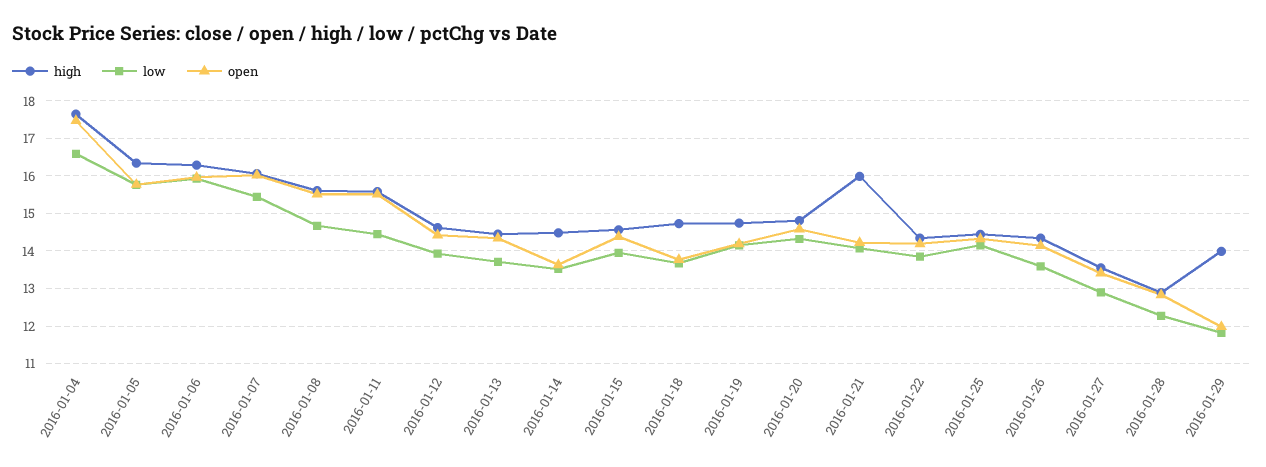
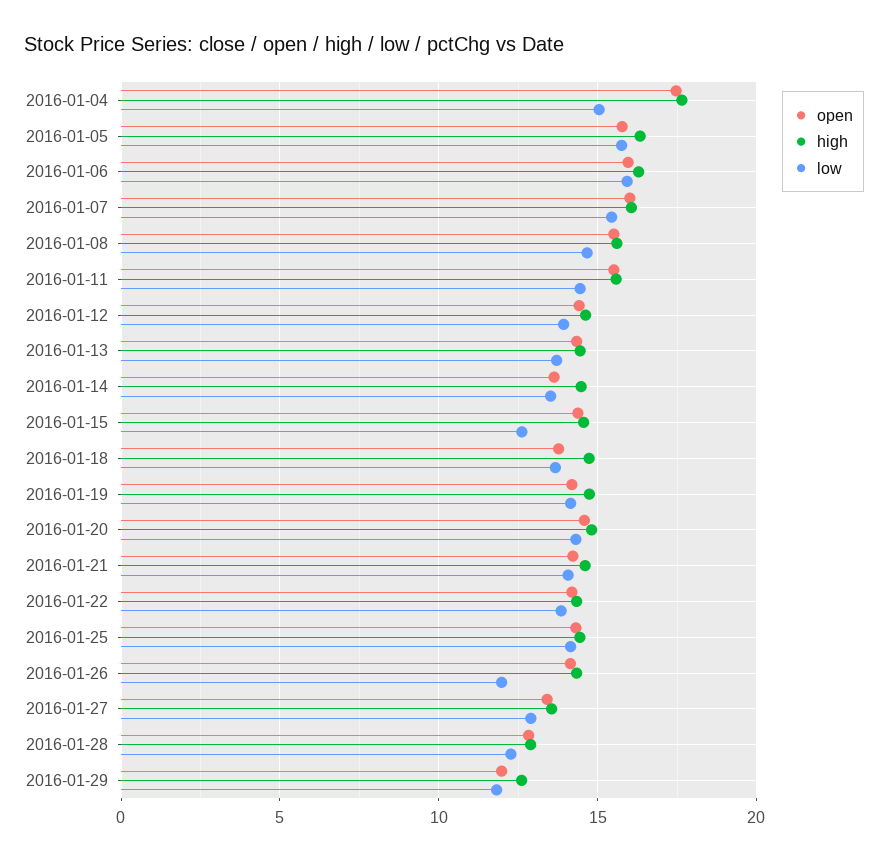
  {
    "high": {
      "2016-01-04": 17.6,
      "2016-01-05": 16.4,
      "2016-01-06": 16.2,
      "2016-01-07": 16,
      "2016-01-08": 15.6,
      "2016-01-11": 15.6,
      "2016-01-12": 14.6,
      "2016-01-13": 14.4,
      "2016-01-14": 14.4,
      "2016-01-15": 14.6,
      "2016-01-18": 14.8,
      "2016-01-19": 14.8,
      "2016-01-20": 14.8,
-     "2016-01-21": 16,
+     "2016-01-21": 14.5,
      "2016-01-22": 14.4,
      "2016-01-25": 14.4,
      "2016-01-26": 14.4,
      "2016-01-27": 13.6,
      "2016-01-28": 12.8,
-     "2016-01-29": 14
+     "2016-01-29": 12.5
    },
    "low": {
-     "2016-01-04": 16.6,
+     "2016-01-04": 15,
      "2016-01-05": 15.8,
      "2016-01-06": 16,
      "2016-01-07": 15.4,
      "2016-01-08": 14.6,
      "2016-01-11": 14.4,
      "2016-01-12": 14,
      "2016-01-13": 13.8,
      "2016-01-14": 13.6,
-     "2016-01-15": 14,
+     "2016-01-15": 12.5,
      "2016-01-18": 13.6,
      "2016-01-19": 14.2,
      "2016-01-20": 14.4,
      "2016-01-21": 14,
      "2016-01-22": 13.8,
      "2016-01-25": 14.2,
-     "2016-01-26": 13.6,
+     "2016-01-26": 12,
      "2016-01-27": 13,
      "2016-01-28": 12.2,
      "2016-01-29": 11.8
    },
    "open": {
      "2016-01-04": 17.4,
      "2016-01-05": 15.8,
      "2016-01-06": 16,
      "2016-01-07": 16,
      "2016-01-08": 15.6,
      "2016-01-11": 15.6,
      "2016-01-12": 14.4,
      "2016-01-13": 14.4,
      "2016-01-14": 13.6,
      "2016-01-15": 14.4,
      "2016-01-18": 13.8,
      "2016-01-19": 14.2,
      "2016-01-20": 14.6,
      "2016-01-21": 14.2,
      "2016-01-22": 14.2,
      "2016-01-25": 14.4,
      "2016-01-26": 14.2,
      "2016-01-27": 13.4,
      "2016-01-28": 12.8,
      "2016-01-29": 12
    }
  }

